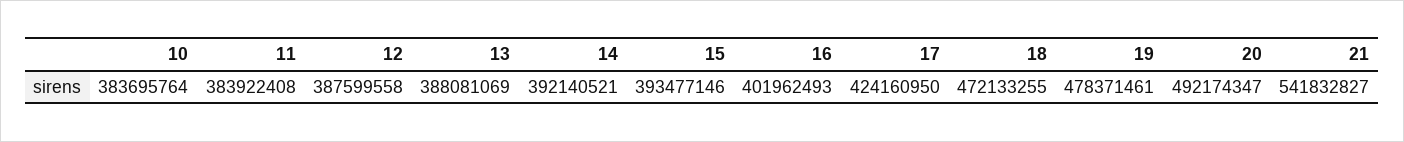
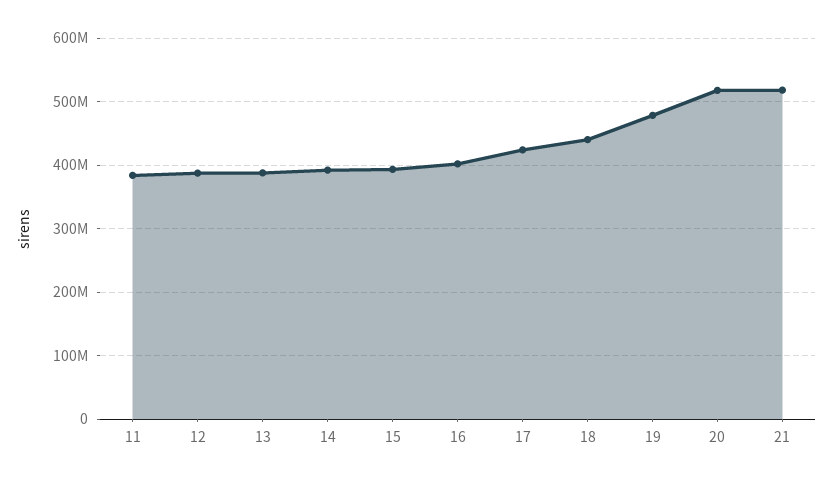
  {
-   "10": 383695764,
    "11": 383922408,
    "12": 387599558,
    "13": 388081069,
    "14": 392140521,
    "15": 393477146,
    "16": 401962493,
    "17": 424160950,
-   "18": 472133255,
+   "18": 440000000,
    "19": 478371461,
-   "20": 492174347,
+   "20": 520000000,
-   "21": 541832827
+   "21": 520000000
  }

